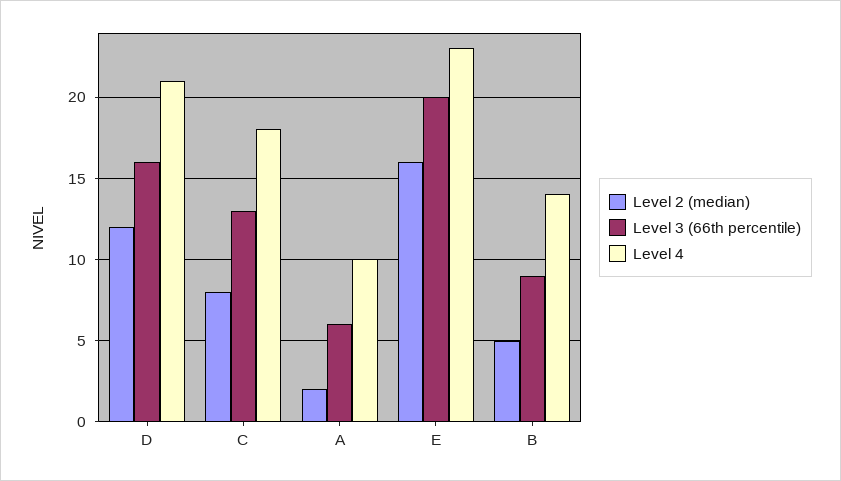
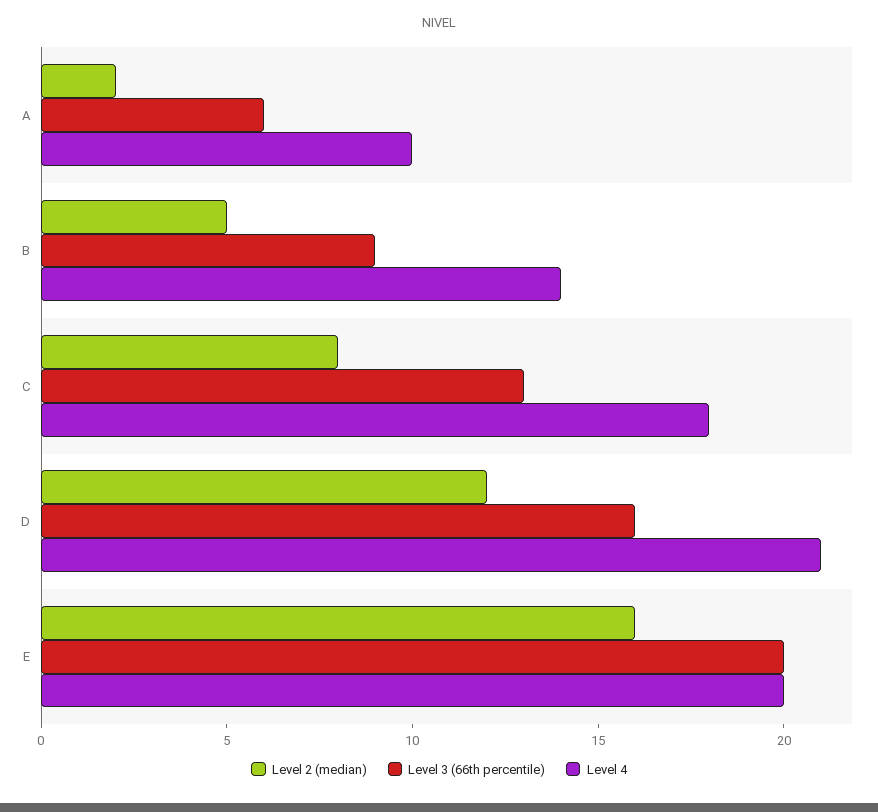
  {
    "Level 2 (median)": {
      "D": 12,
      "C": 8,
      "A": 2,
      "E": 16,
      "B": 5
    },
    "Level 3 (66th percentile)": {
      "D": 16,
      "C": 13,
      "A": 6,
      "E": 20,
      "B": 9
    },
    "Level 4": {
      "D": 21,
      "C": 18,
      "A": 10,
-     "E": 23,
+     "E": 20,
      "B": 14
    }
  }

